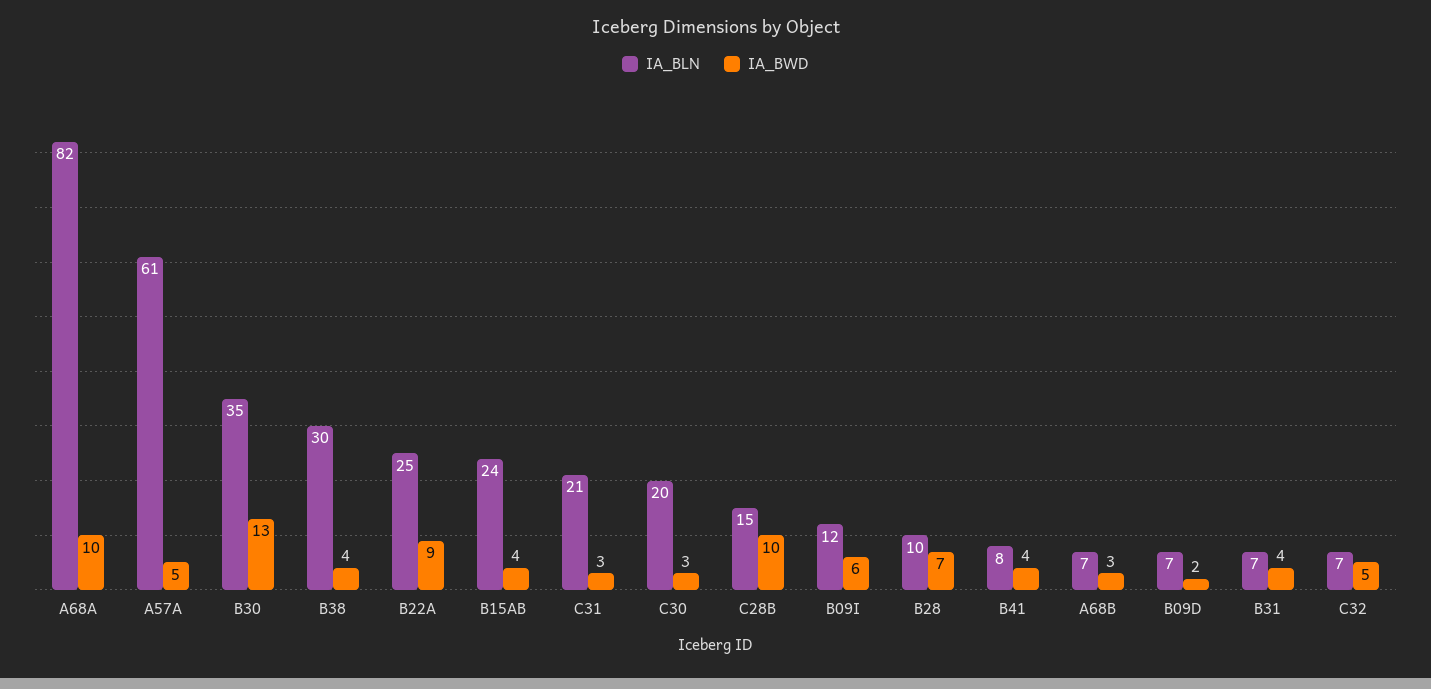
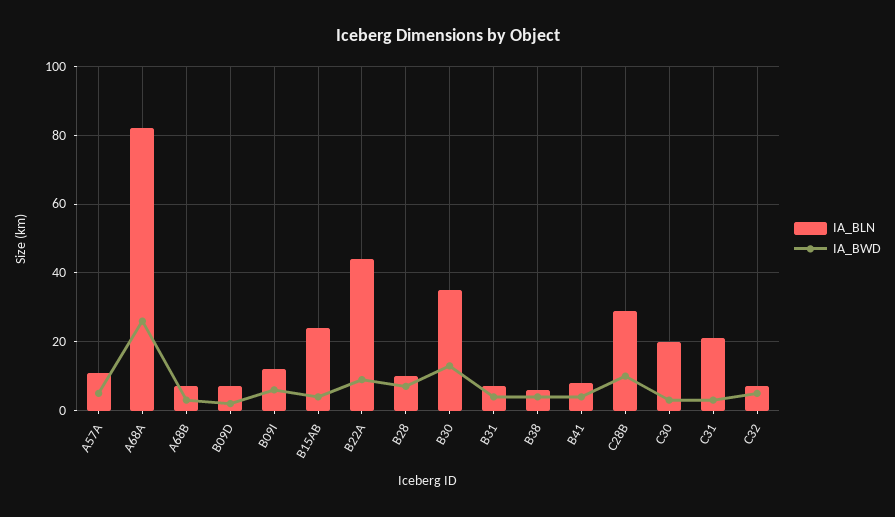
  {
    "IA_BLN": {
      "A68A": 82,
-     "A57A": 61,
+     "A57A": 10,
      "B30": 35,
-     "B38": 30,
+     "B38": 5,
-     "B22A": 25,
+     "B22A": 45,
      "B15AB": 24,
      "C31": 21,
      "C30": 20,
-     "C28B": 15,
+     "C28B": 30,
      "B09I": 12,
      "B28": 10,
      "B41": 8,
      "A68B": 7,
      "B09D": 7,
      "B31": 7,
      "C32": 7
    },
    "IA_BWD": {
-     "A68A": 10,
+     "A68A": 25,
      "A57A": 5,
      "B30": 13,
      "B38": 4,
      "B22A": 9,
      "B15AB": 4,
      "C31": 3,
      "C30": 3,
      "C28B": 10,
      "B09I": 6,
      "B28": 7,
      "B41": 4,
      "A68B": 3,
      "B09D": 2,
      "B31": 4,
      "C32": 5
    }
  }

